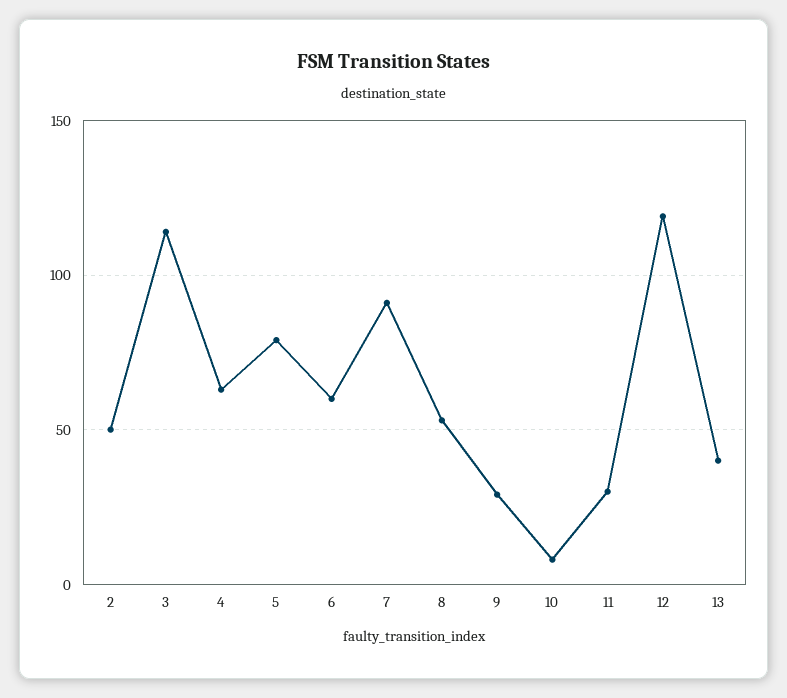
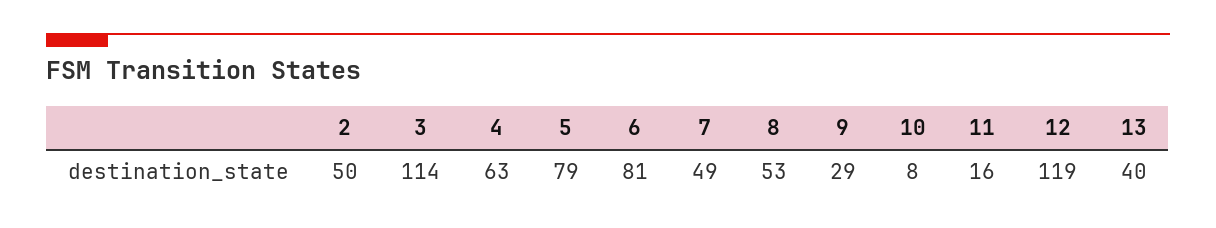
  {
    "2": 50,
    "3": 114,
    "4": 63,
    "5": 79,
-   "6": 60,
+   "6": 81,
-   "7": 90,
+   "7": 49,
    "8": 53,
    "9": 29,
    "10": 8,
-   "11": 30,
+   "11": 16,
    "12": 119,
    "13": 40
  }

